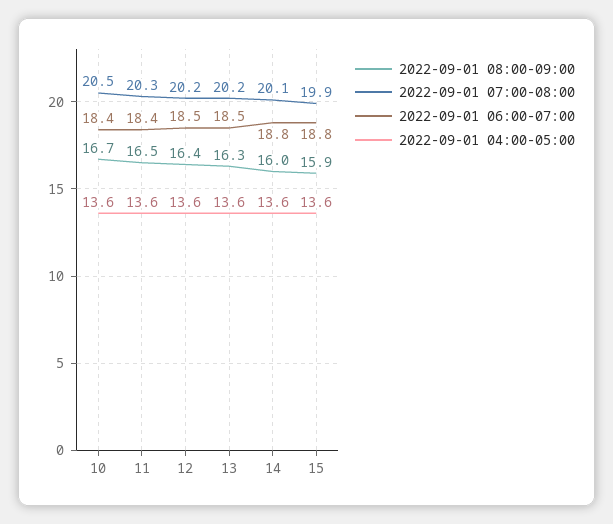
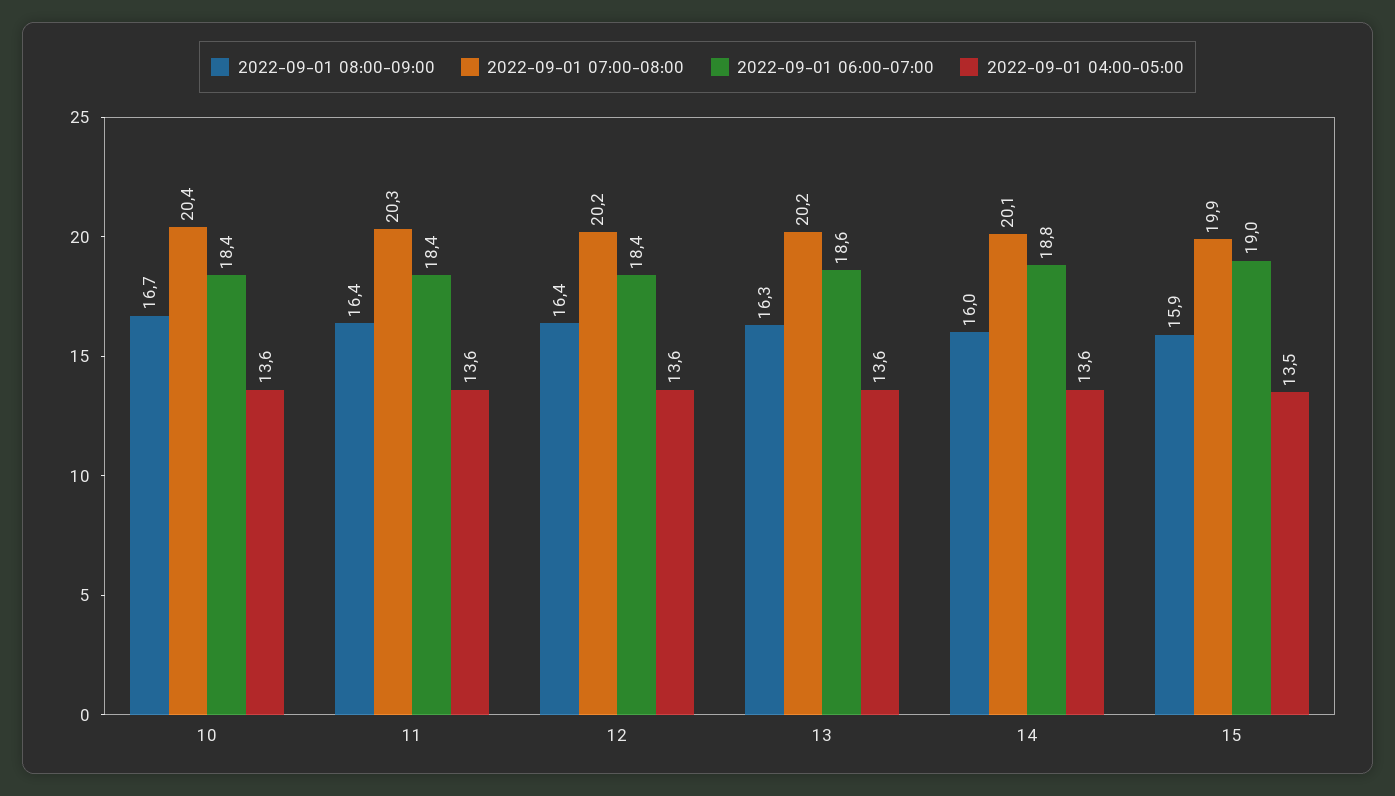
  {
    "2022-09-01 08:00-09:00": {
      "10": 16.7,
-     "11": 16.5,
+     "11": 16.4,
      "12": 16.4,
      "13": 16.3,
      "14": 16,
      "15": 15.9
    },
    "2022-09-01 07:00-08:00": {
-     "10": 20.5,
+     "10": 20.4,
      "11": 20.3,
      "12": 20.2,
      "13": 20.2,
      "14": 20.1,
      "15": 19.9
    },
    "2022-09-01 06:00-07:00": {
      "10": 18.4,
      "11": 18.4,
-     "12": 18.5,
+     "12": 18.4,
-     "13": 18.5,
+     "13": 18.6,
      "14": 18.8,
-     "15": 18.8
+     "15": 19
    },
    "2022-09-01 04:00-05:00": {
      "10": 13.6,
      "11": 13.6,
      "12": 13.6,
      "13": 13.6,
      "14": 13.6,
-     "15": 13.6
+     "15": 13.5
    }
  }

